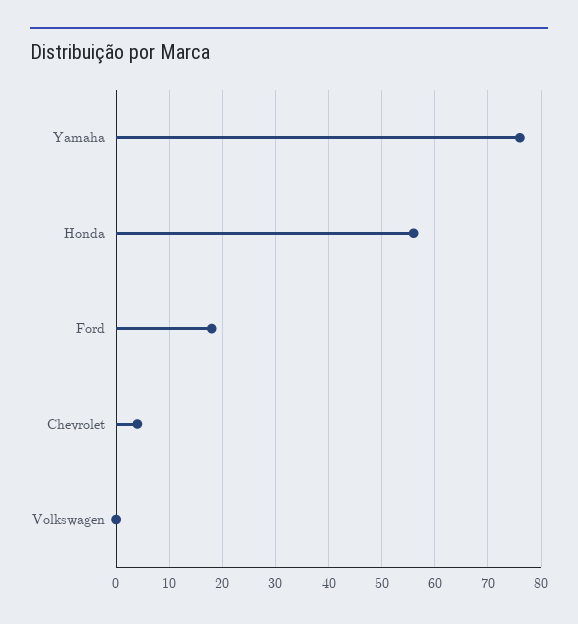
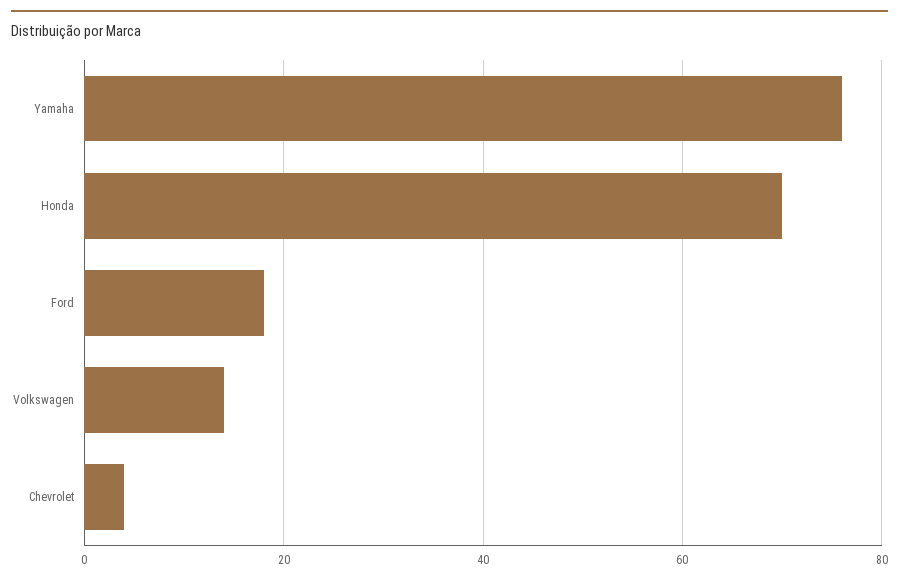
  {
    "Yamaha": 75,
-   "Honda": 55,
+   "Honda": 70,
    "Ford": 20,
    "Chevrolet": 5,
-   "Volkswagen": 0
+   "Volkswagen": 15
  }

